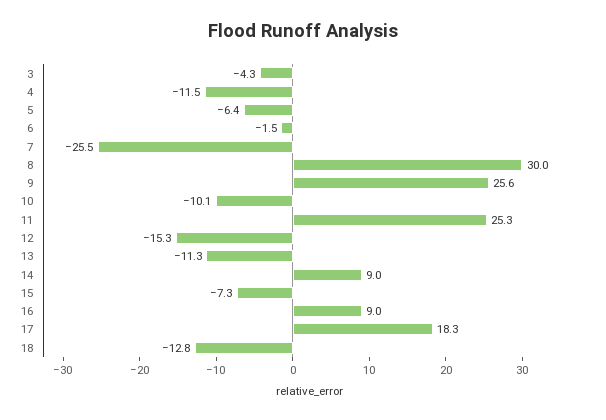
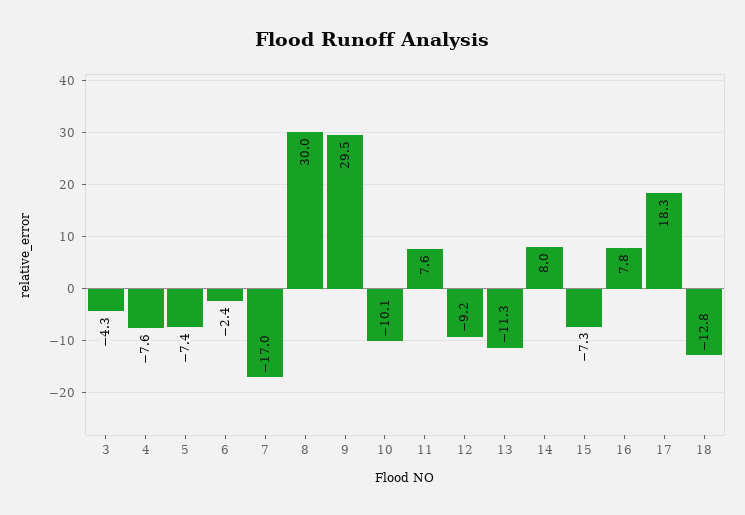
  {
    "3": -4.3,
-   "4": -11.5,
+   "4": -7.6,
-   "5": -6.4,
+   "5": -7.4,
-   "6": -1.5,
+   "6": -2.4,
-   "7": -25.5,
+   "7": -17,
    "8": 30,
-   "9": 25.6,
+   "9": 29.5,
    "10": -10.1,
-   "11": 25.3,
+   "11": 7.6,
-   "12": -15.3,
+   "12": -9.2,
    "13": -11.3,
-   "14": 9,
+   "14": 8,
    "15": -7.3,
-   "16": 9,
+   "16": 7.8,
    "17": 18.3,
    "18": -12.8
  }

